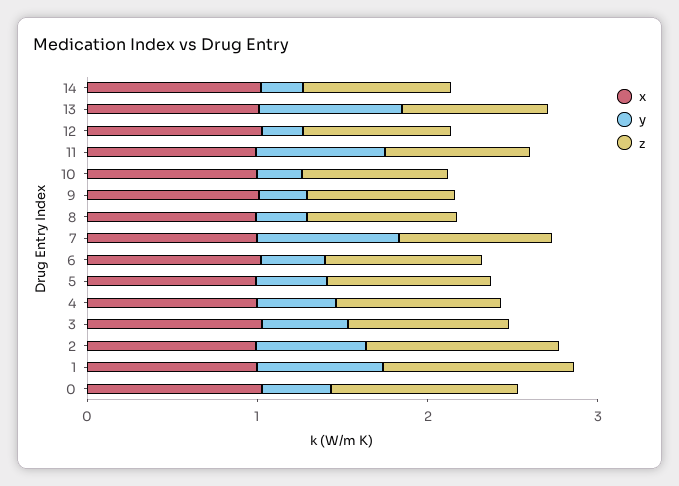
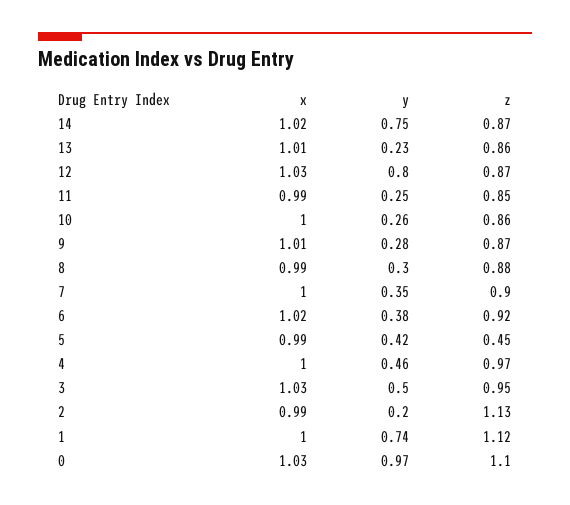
  {
    "x": {
      "14": 1.02,
      "13": 1.01,
      "12": 1.03,
      "11": 0.99,
      "10": 1,
      "9": 1.01,
      "8": 0.99,
      "7": 1,
      "6": 1.02,
      "5": 0.99,
      "4": 1,
      "3": 1.03,
      "2": 0.99,
      "1": 1,
      "0": 1.03
    },
    "y": {
-     "14": 0.2,
+     "14": 0.75,
-     "13": 0.8,
+     "13": 0.23,
-     "12": 0.2,
+     "12": 0.8,
-     "11": 0.8,
+     "11": 0.25,
      "10": 0.26,
      "9": 0.28,
      "8": 0.3,
-     "7": 0.8,
+     "7": 0.35,
      "6": 0.38,
      "5": 0.42,
      "4": 0.46,
      "3": 0.5,
-     "2": 0.6,
+     "2": 0.2,
      "1": 0.74,
-     "0": 0.4
+     "0": 0.97
    },
    "z": {
      "14": 0.87,
      "13": 0.86,
      "12": 0.87,
      "11": 0.85,
      "10": 0.86,
      "9": 0.87,
      "8": 0.88,
      "7": 0.9,
      "6": 0.92,
-     "5": 1,
+     "5": 0.45,
      "4": 0.97,
      "3": 0.95,
      "2": 1.13,
      "1": 1.12,
      "0": 1.1
    }
  }

